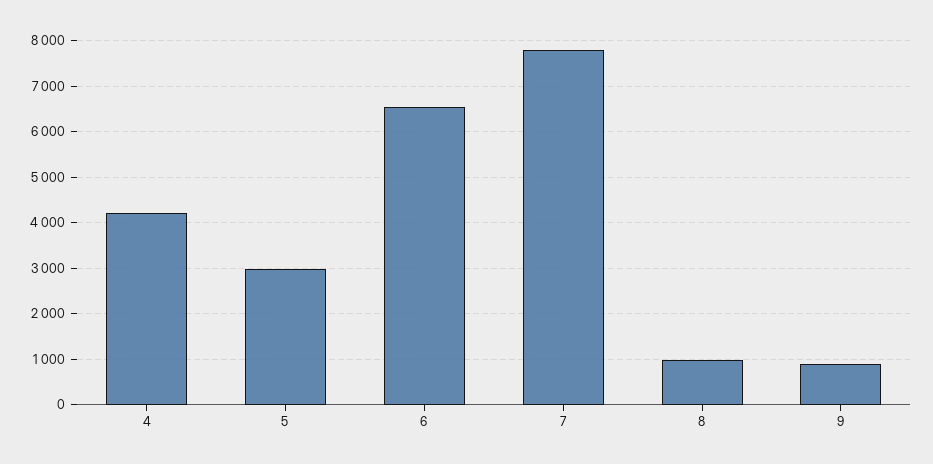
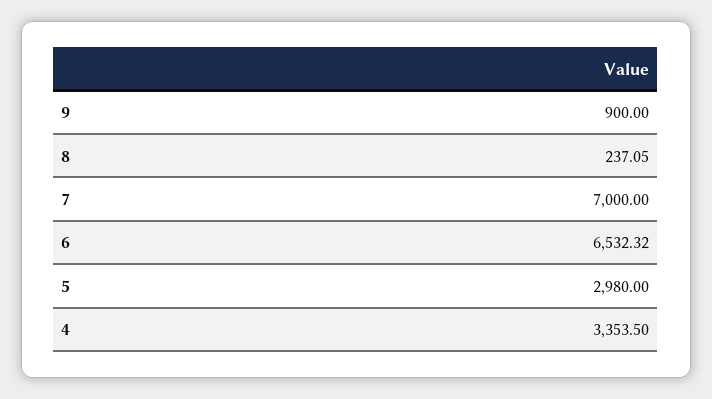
  {
-   "4": 4200,
+   "4": 3353.5,
    "5": 2980,
    "6": 6532.32,
-   "7": 7800,
+   "7": 7000,
-   "8": 1000,
+   "8": 237.05,
    "9": 900
  }

